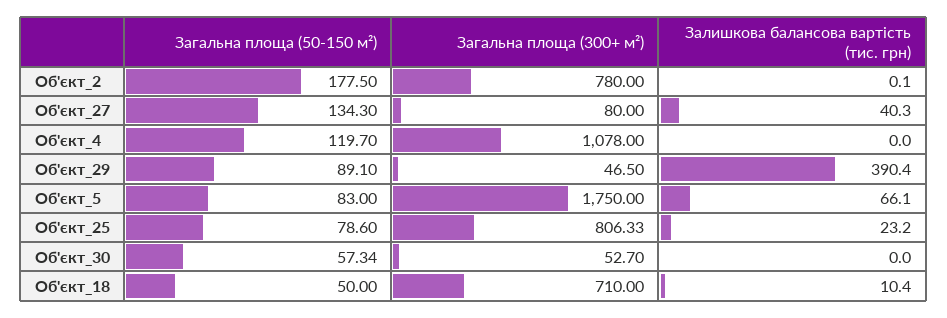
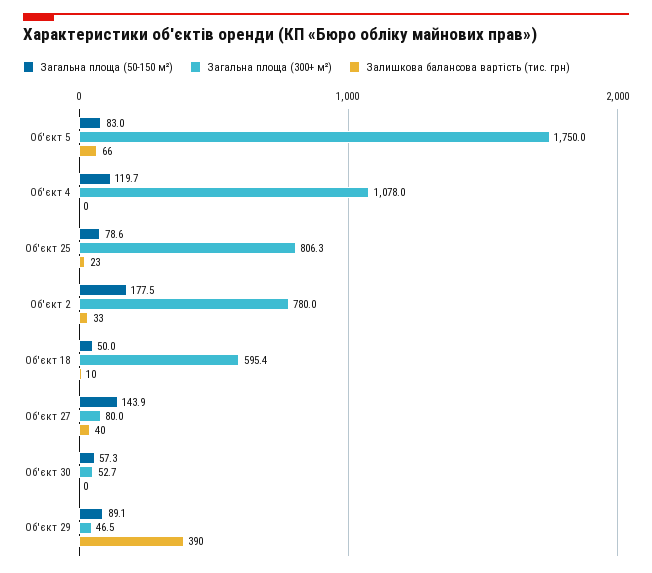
  {
    "Загальна площа (50-150 м²)": {
      "Об'єкт_2": 177.5,
-     "Об'єкт_27": 134.3,
+     "Об'єкт_27": 143.9,
      "Об'єкт_4": 119.7,
      "Об'єкт_29": 89.1,
      "Об'єкт_5": 83,
      "Об'єкт_25": 78.6,
      "Об'єкт_30": 57.34,
      "Об'єкт_18": 50
    },
    "Загальна площа (300+ м²)": {
      "Об'єкт_2": 780,
      "Об'єкт_27": 80,
      "Об'єкт_4": 1078,
      "Об'єкт_29": 46.5,
      "Об'єкт_5": 1750,
      "Об'єкт_25": 806.33,
      "Об'єкт_30": 52.7,
-     "Об'єкт_18": 710
+     "Об'єкт_18": 595.4
    },
    "Залишкова балансова вартість (тис. грн)": {
-     "Об'єкт_2": 0.1,
+     "Об'єкт_2": 33,
      "Об'єкт_27": 40.3,
      "Об'єкт_4": 0,
      "Об'єкт_29": 390.4,
      "Об'єкт_5": 66.1,
      "Об'єкт_25": 23.2,
      "Об'єкт_30": 0,
      "Об'єкт_18": 10.4
    }
  }

